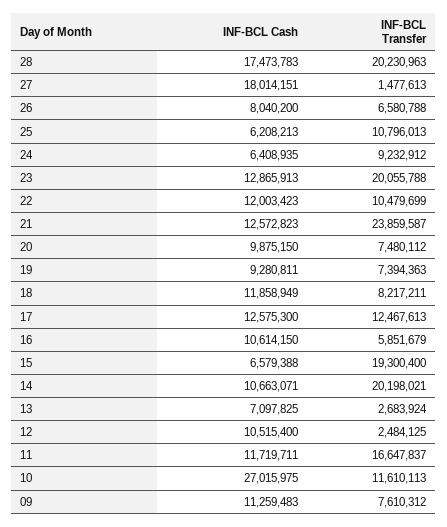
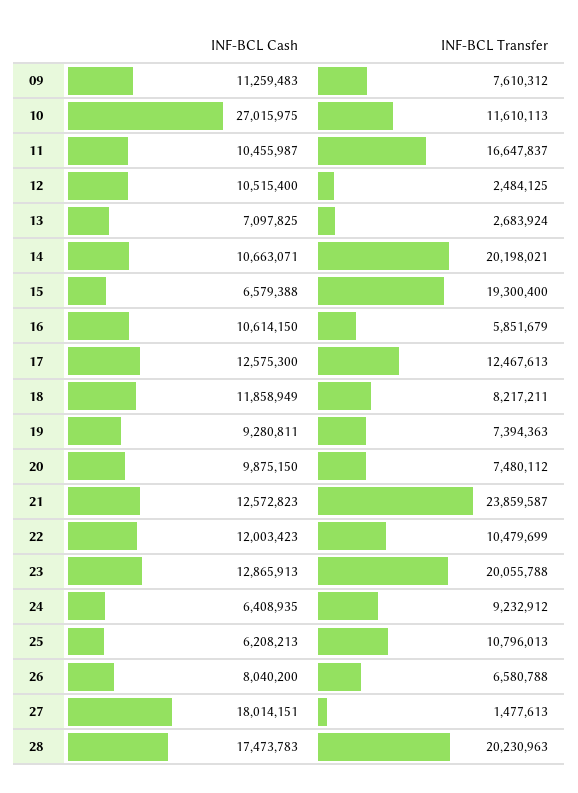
  {
    "INF-BCL Cash": {
      "28": 17473783,
      "27": 18014151,
      "26": 8040200,
      "25": 6208213,
      "24": 6408935,
      "23": 12865913,
      "22": 12003423,
      "21": 12572823,
      "20": 9875150,
      "19": 9280811,
      "18": 11858949,
      "17": 12575300,
      "16": 10614150,
      "15": 6579388,
      "14": 10663071,
      "13": 7097825,
      "12": 10515400,
-     "11": 11719711,
+     "11": 10455987,
      "10": 27015975,
      "09": 11259483
    },
    "INF-BCL Transfer": {
      "28": 20230963,
      "27": 1477613,
      "26": 6580788,
      "25": 10796013,
      "24": 9232912,
      "23": 20055788,
      "22": 10479699,
      "21": 23859587,
      "20": 7480112,
      "19": 7394363,
      "18": 8217211,
      "17": 12467613,
      "16": 5851679,
      "15": 19300400,
      "14": 20198021,
      "13": 2683924,
      "12": 2484125,
      "11": 16647837,
      "10": 11610113,
      "09": 7610312
    }
  }

